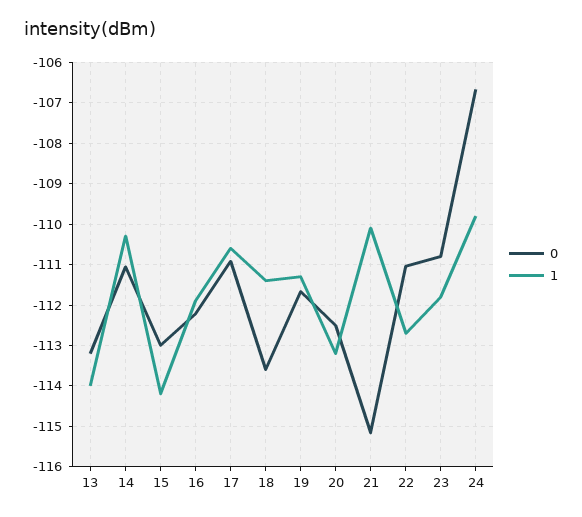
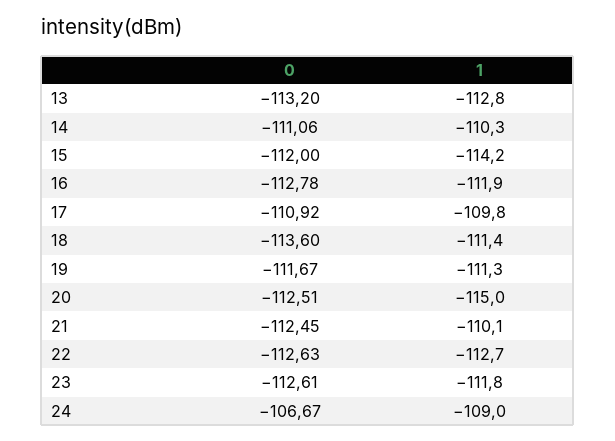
  {
    "0": {
      "13": -113.2,
      "14": -111.06,
-     "15": -113,
+     "15": -112,
-     "16": -112.2,
+     "16": -112.78,
      "17": -110.92,
      "18": -113.6,
      "19": -111.67,
      "20": -112.51,
-     "21": -115.2,
+     "21": -112.45,
-     "22": -111,
+     "22": -112.63,
-     "23": -110.8,
+     "23": -112.61,
      "24": -106.67
    },
    "1": {
-     "13": -114,
+     "13": -112.8,
      "14": -110.3,
      "15": -114.2,
      "16": -111.9,
-     "17": -110.6,
+     "17": -109.8,
      "18": -111.4,
      "19": -111.3,
-     "20": -113.2,
+     "20": -115,
      "21": -110.1,
      "22": -112.7,
      "23": -111.8,
-     "24": -109.8
+     "24": -109
    }
  }

